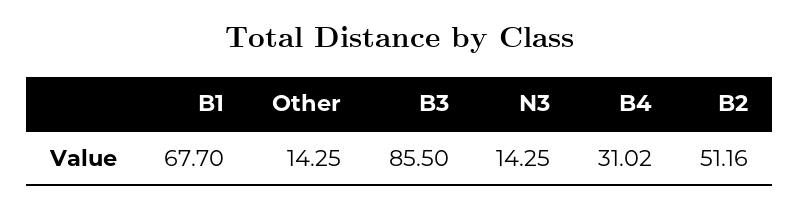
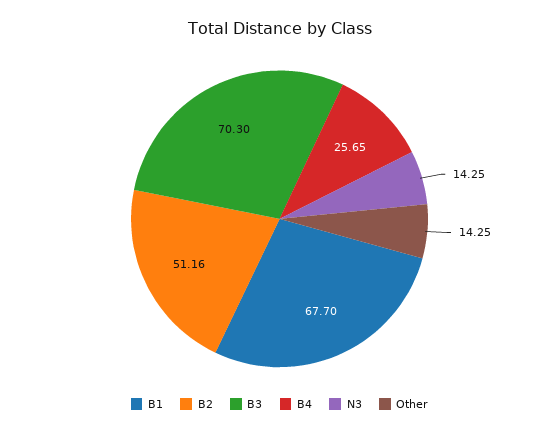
  {
    "B1": 67.7,
    "Other": 14.25,
-   "B3": 85.5,
+   "B3": 70.3,
    "N3": 14.25,
-   "B4": 31.02,
+   "B4": 25.65,
    "B2": 51.16
  }

